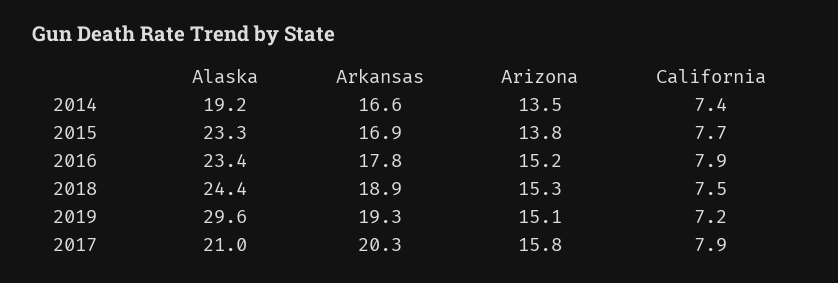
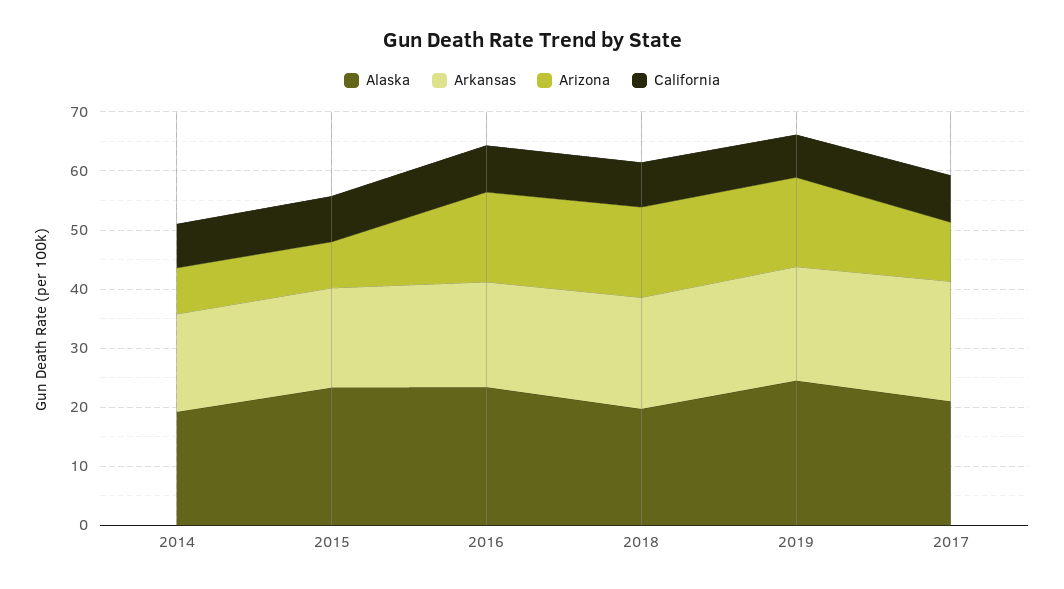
  {
    "Alaska": {
      "2014": 19.2,
      "2015": 23.3,
      "2016": 23.4,
-     "2018": 24.4,
+     "2018": 20,
-     "2019": 29.6,
+     "2019": 24,
      "2017": 21
    },
    "Arkansas": {
      "2014": 16.6,
      "2015": 16.9,
      "2016": 17.8,
      "2018": 18.9,
      "2019": 19.3,
      "2017": 20.3
    },
    "Arizona": {
-     "2014": 13.5,
+     "2014": 8,
-     "2015": 13.8,
+     "2015": 8,
      "2016": 15.2,
      "2018": 15.3,
      "2019": 15.1,
-     "2017": 15.8
+     "2017": 10
    },
    "California": {
      "2014": 7.4,
      "2015": 7.7,
      "2016": 7.9,
      "2018": 7.5,
      "2019": 7.2,
      "2017": 7.9
    }
  }

